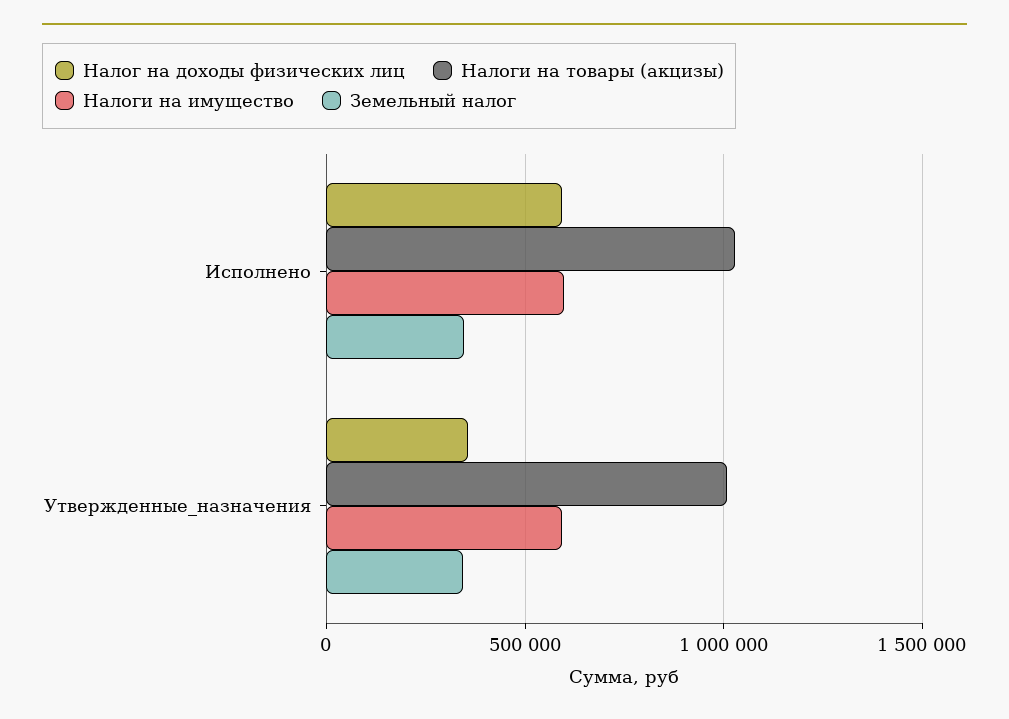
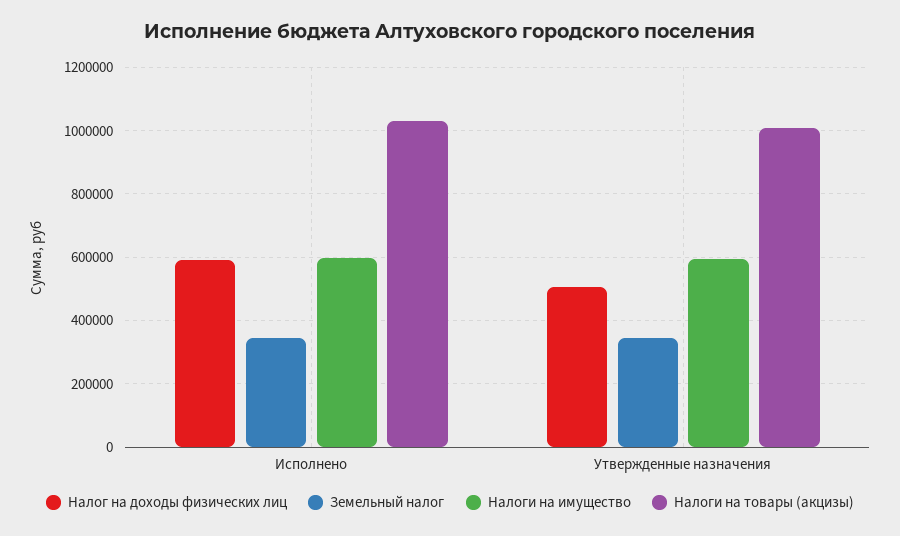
  {
    "Налог на доходы физических лиц": {
      "Исполнено": 600000,
-     "Утвержденные_назначения": 350000
+     "Утвержденные_назначения": 500000
    },
    "Налоги на товары (акцизы)": {
      "Исполнено": 1020000,
      "Утвержденные_назначения": 1000000
    },
    "Налоги на имущество": {
      "Исполнено": 600000,
      "Утвержденные_назначения": 600000
    },
    "Земельный налог": {
      "Исполнено": 340000,
      "Утвержденные_назначения": 340000
    }
  }

